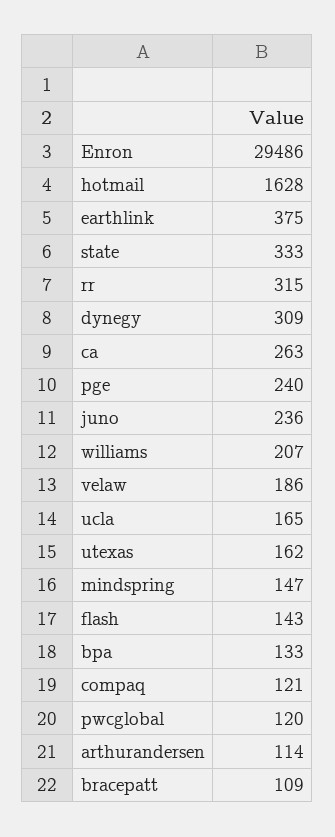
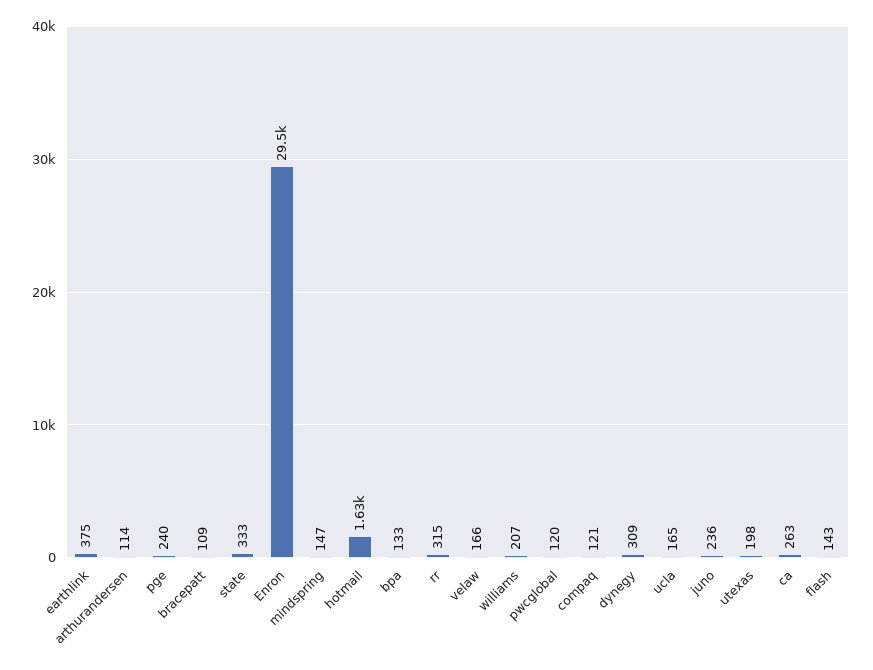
  {
    "Enron": 29486,
    "hotmail": 1628,
    "earthlink": 375,
    "state": 333,
    "rr": 315,
    "dynegy": 309,
    "ca": 263,
    "pge": 240,
    "juno": 236,
    "williams": 207,
-   "velaw": 186,
+   "velaw": 166,
    "ucla": 165,
-   "utexas": 162,
+   "utexas": 198,
    "mindspring": 147,
    "flash": 143,
    "bpa": 133,
    "compaq": 121,
    "pwcglobal": 120,
    "arthurandersen": 114,
    "bracepatt": 109
  }

